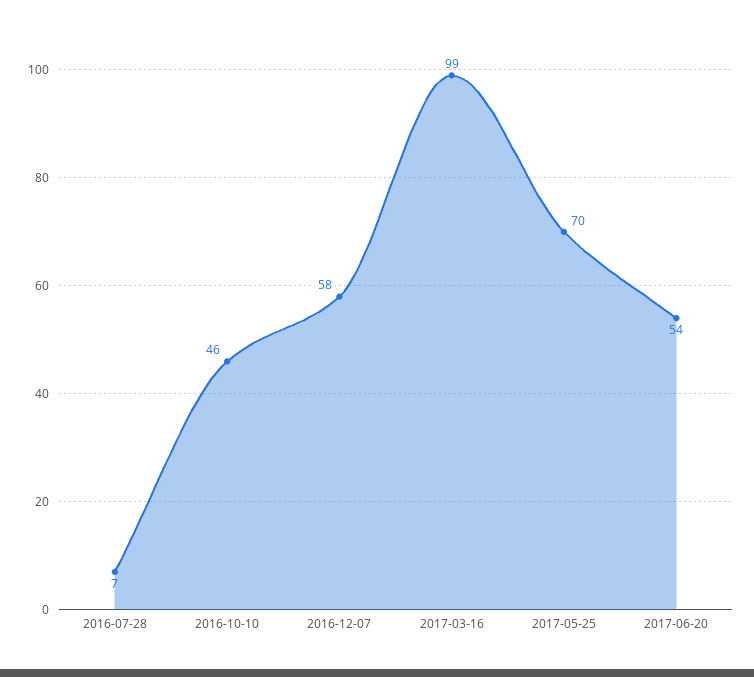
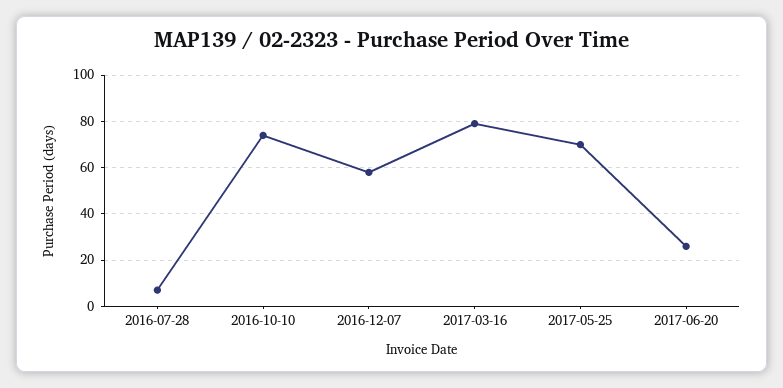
  {
    "2016-07-28": 7,
-   "2016-10-10": 46,
+   "2016-10-10": 75,
    "2016-12-07": 58,
-   "2017-03-16": 99,
+   "2017-03-16": 80,
    "2017-05-25": 70,
-   "2017-06-20": 54
+   "2017-06-20": 25
  }

